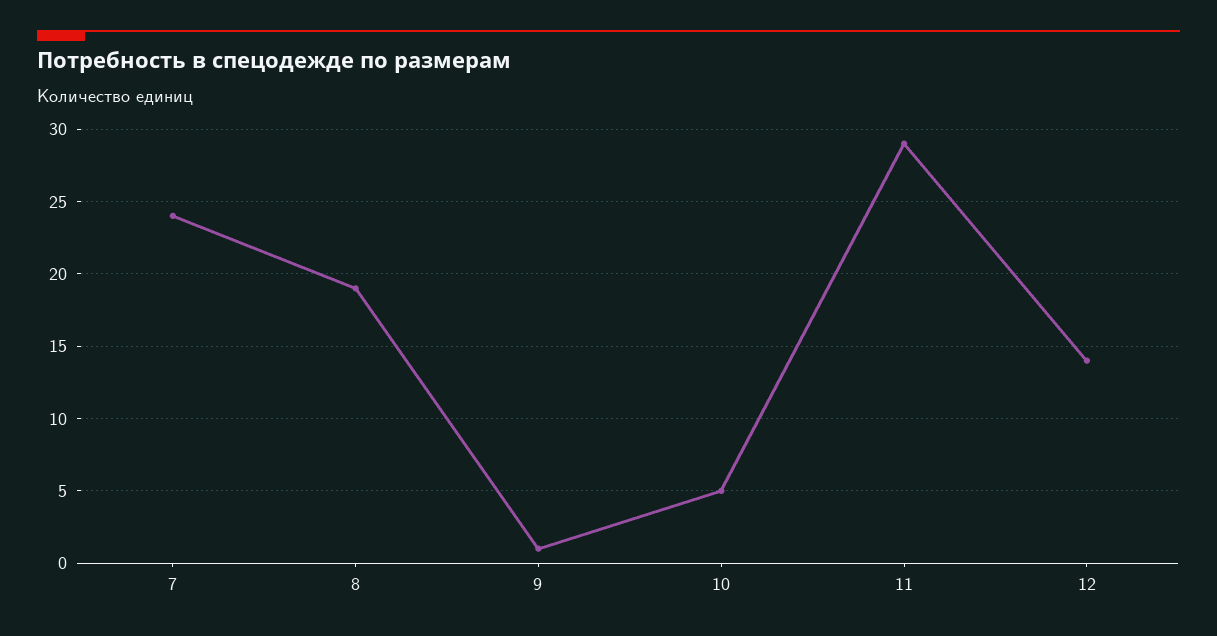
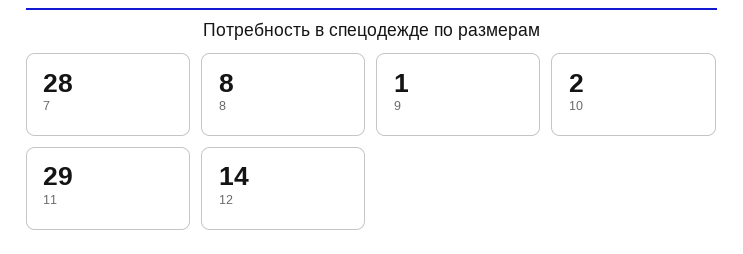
  {
-   "7": 24,
+   "7": 28,
-   "8": 19,
+   "8": 8,
    "9": 1,
-   "10": 5,
+   "10": 2,
    "11": 29,
    "12": 14
  }

